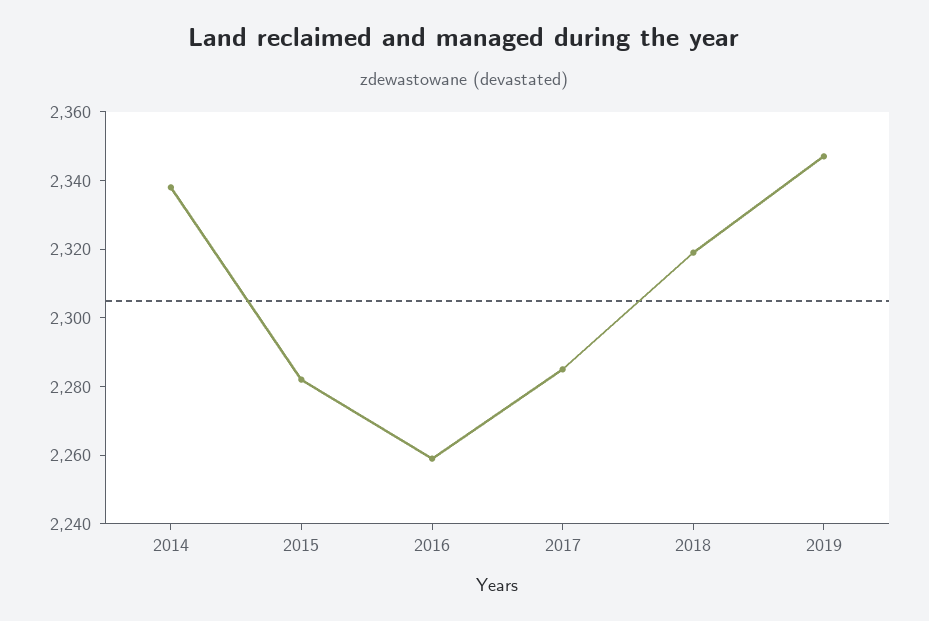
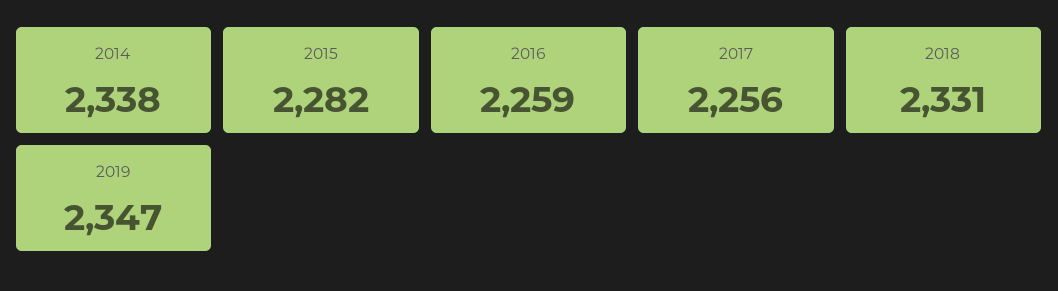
  {
    "2014": 2338,
    "2015": 2282,
    "2016": 2259,
-   "2017": 2285,
+   "2017": 2256,
-   "2018": 2320,
+   "2018": 2331,
    "2019": 2347
  }

